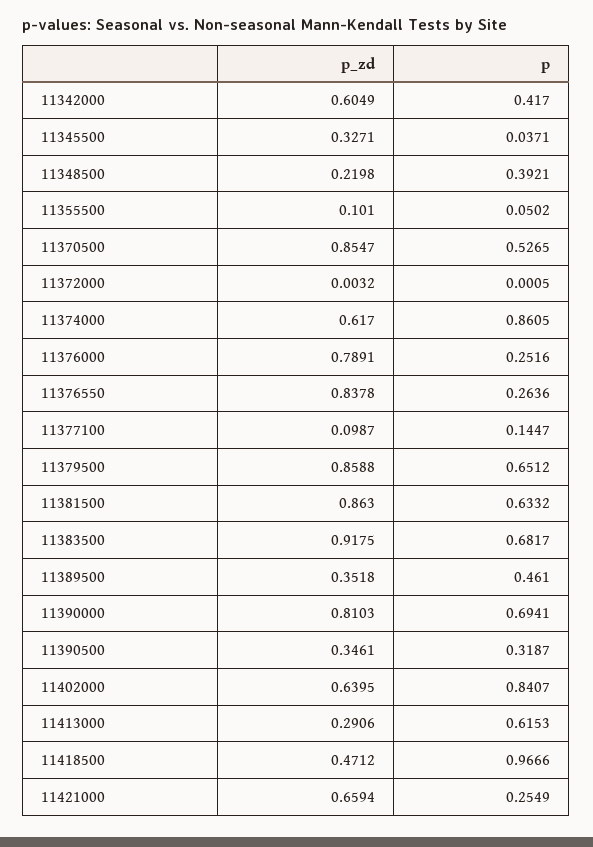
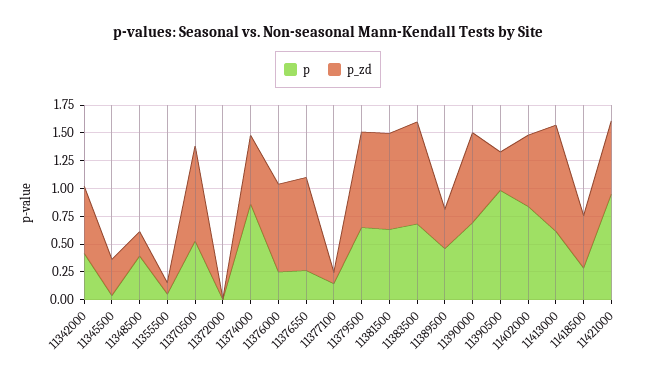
  {
    "p_zd": {
      "11342000": 0.6049,
      "11345500": 0.3271,
      "11348500": 0.2198,
      "11355500": 0.101,
      "11370500": 0.8547,
      "11372000": 0.0032,
      "11374000": 0.617,
      "11376000": 0.7891,
      "11376550": 0.8378,
      "11377100": 0.0987,
      "11379500": 0.8588,
      "11381500": 0.863,
      "11383500": 0.9175,
      "11389500": 0.3518,
      "11390000": 0.8103,
      "11390500": 0.3461,
      "11402000": 0.6395,
-     "11413000": 0.2906,
+     "11413000": 1,
      "11418500": 0.4712,
      "11421000": 0.6594
    },
    "p": {
      "11342000": 0.417,
      "11345500": 0.0371,
      "11348500": 0.3921,
      "11355500": 0.0502,
      "11370500": 0.5265,
      "11372000": 0.0005,
      "11374000": 0.8605,
      "11376000": 0.2516,
      "11376550": 0.2636,
      "11377100": 0.1447,
      "11379500": 0.6512,
      "11381500": 0.6332,
      "11383500": 0.6817,
      "11389500": 0.461,
      "11390000": 0.6941,
-     "11390500": 0.3187,
+     "11390500": 1,
      "11402000": 0.8407,
      "11413000": 0.6153,
-     "11418500": 0.9666,
+     "11418500": 0.25,
-     "11421000": 0.2549
+     "11421000": 1
    }
  }

